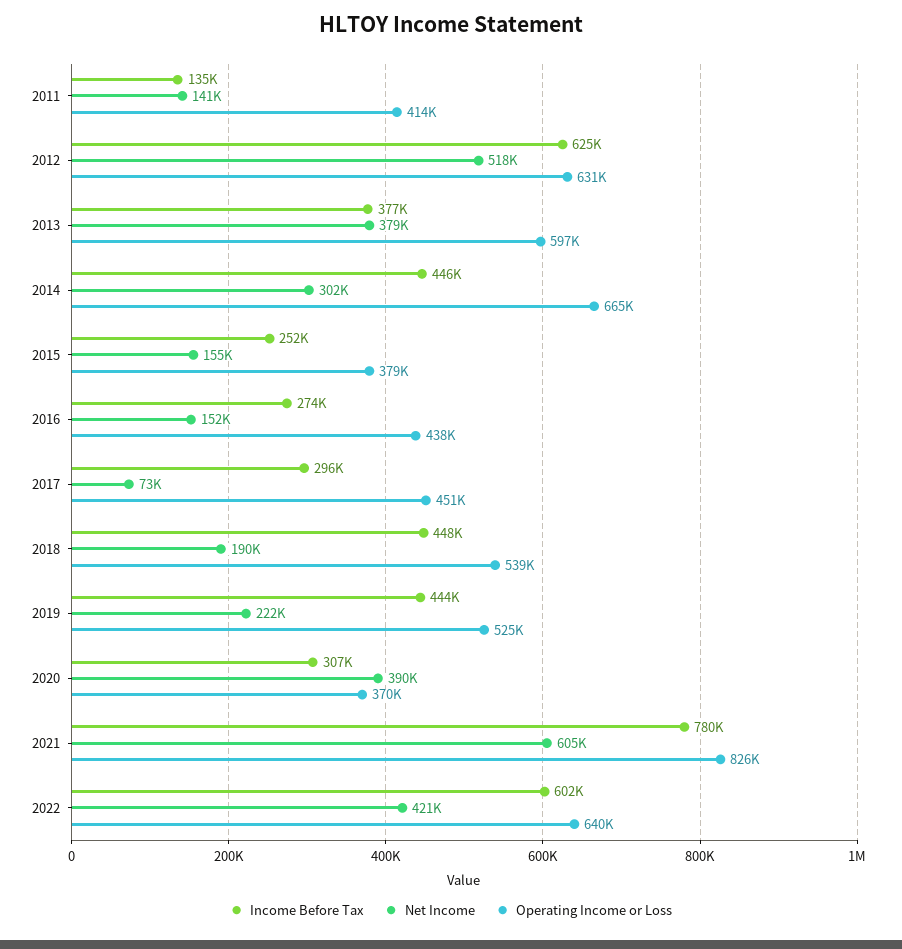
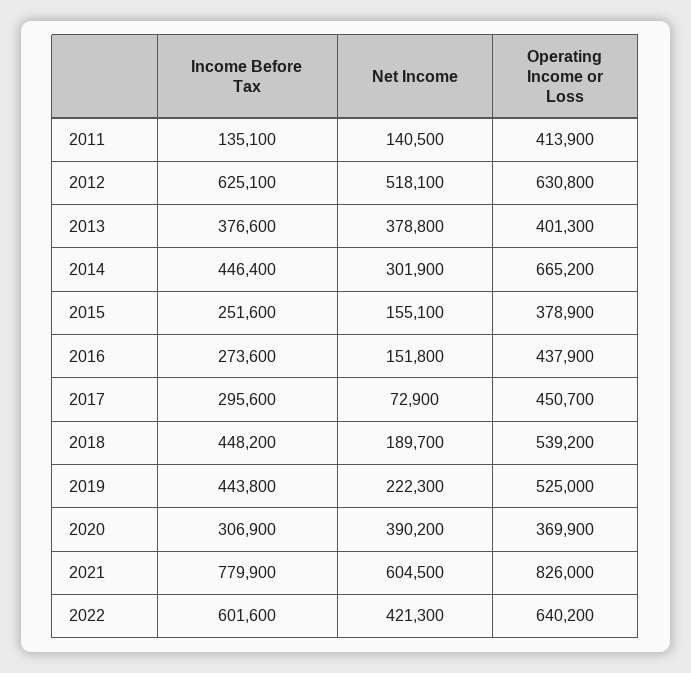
  {
    "Income Before Tax": {
      "2011": 135100,
      "2012": 625100,
      "2013": 376600,
      "2014": 446400,
      "2015": 251600,
      "2016": 273600,
      "2017": 295600,
      "2018": 448200,
      "2019": 443800,
      "2020": 306900,
      "2021": 779900,
      "2022": 601600
    },
    "Net Income": {
      "2011": 140500,
      "2012": 518100,
      "2013": 378800,
      "2014": 301900,
      "2015": 155100,
      "2016": 151800,
      "2017": 72900,
      "2018": 189700,
      "2019": 222300,
      "2020": 390200,
      "2021": 604500,
      "2022": 421300
    },
    "Operating Income or Loss": {
      "2011": 413900,
      "2012": 630800,
-     "2013": 597000,
+     "2013": 401300,
      "2014": 665200,
      "2015": 378900,
      "2016": 437900,
      "2017": 450700,
      "2018": 539200,
      "2019": 525000,
      "2020": 369900,
      "2021": 826000,
      "2022": 640200
    }
  }

